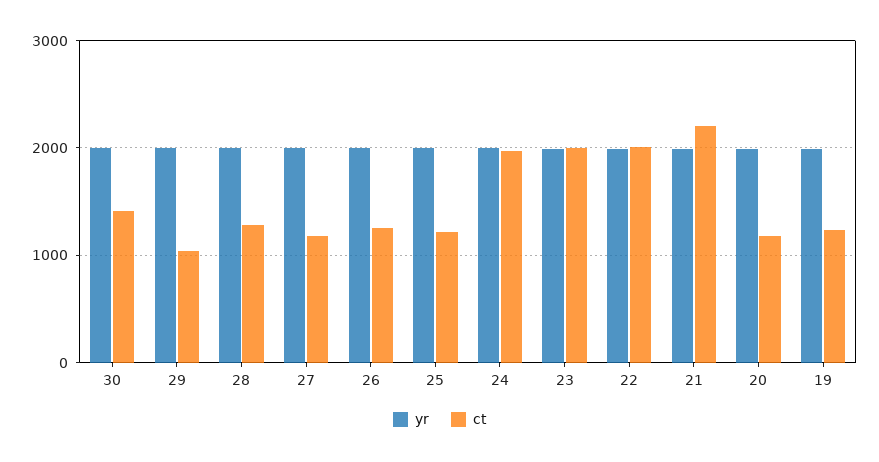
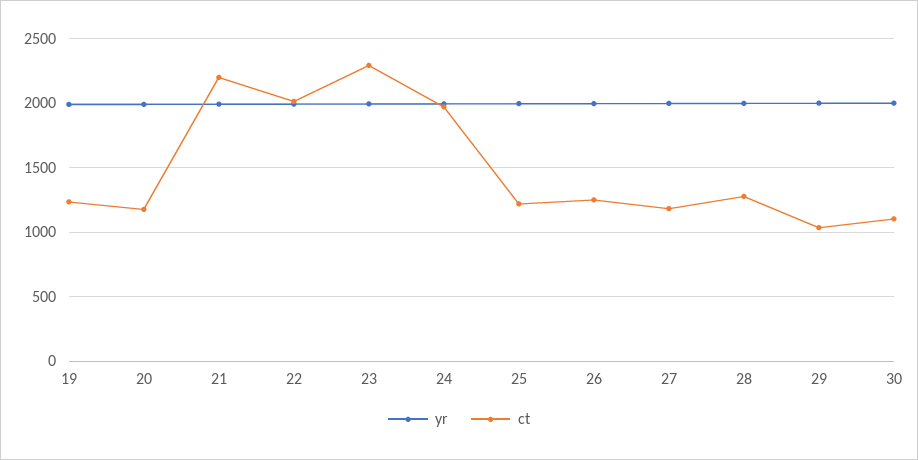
  {
    "yr": {
      "30": 2000,
      "29": 2000,
      "28": 2000,
      "27": 2000,
      "26": 2000,
      "25": 2000,
      "24": 2000,
      "23": 2000,
      "22": 2000,
      "21": 2000,
      "20": 2000,
      "19": 2000
    },
    "ct": {
-     "30": 1400,
+     "30": 1100,
      "29": 1050,
      "28": 1300,
      "27": 1200,
      "26": 1250,
      "25": 1200,
      "24": 1950,
-     "23": 2000,
+     "23": 2300,
      "22": 2000,
      "21": 2200,
      "20": 1200,
      "19": 1250
    }
  }

